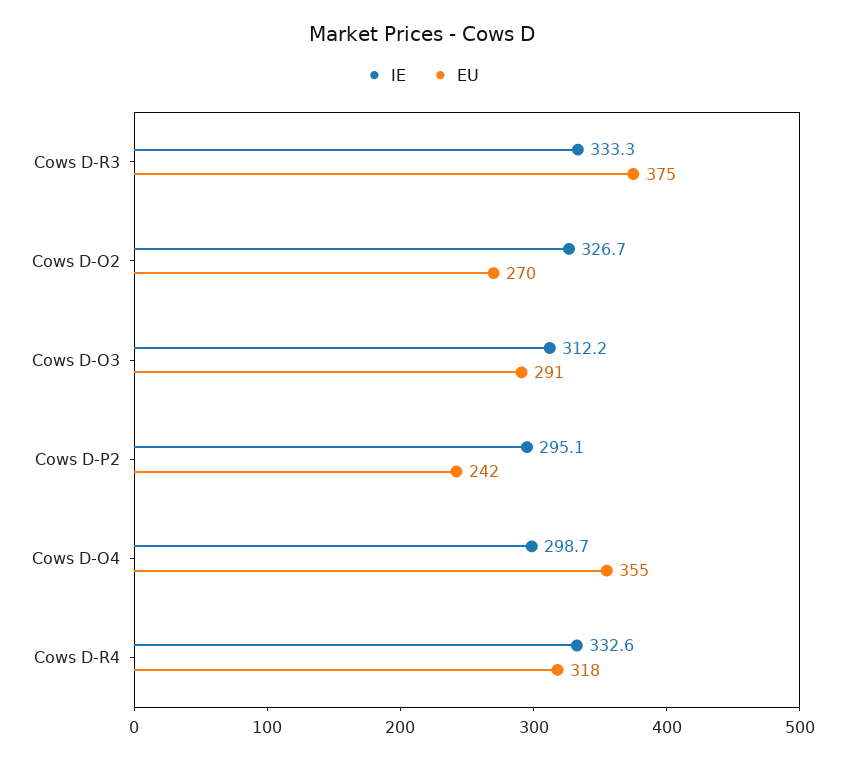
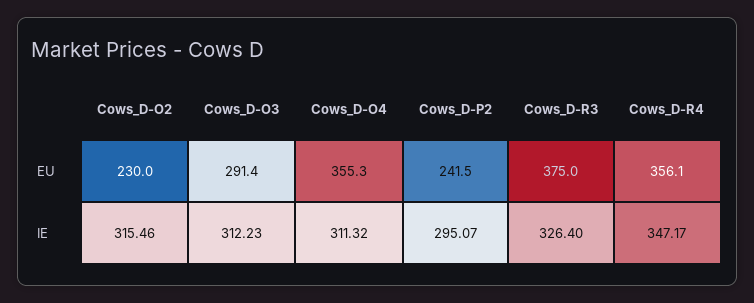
  {
    "IE": {
-     "Cows D-R3": 333.3,
+     "Cows D-R3": 326.4,
-     "Cows D-O2": 326.7,
+     "Cows D-O2": 315.46,
      "Cows D-O3": 312.23,
      "Cows D-P2": 295.07,
-     "Cows D-O4": 298.7,
+     "Cows D-O4": 311.32,
-     "Cows D-R4": 332.6
+     "Cows D-R4": 347.17
    },
    "EU": {
      "Cows D-R3": 375,
-     "Cows D-O2": 270,
+     "Cows D-O2": 230,
      "Cows D-O3": 291.4,
      "Cows D-P2": 241.5,
      "Cows D-O4": 355.3,
-     "Cows D-R4": 318
+     "Cows D-R4": 356.1
    }
  }

